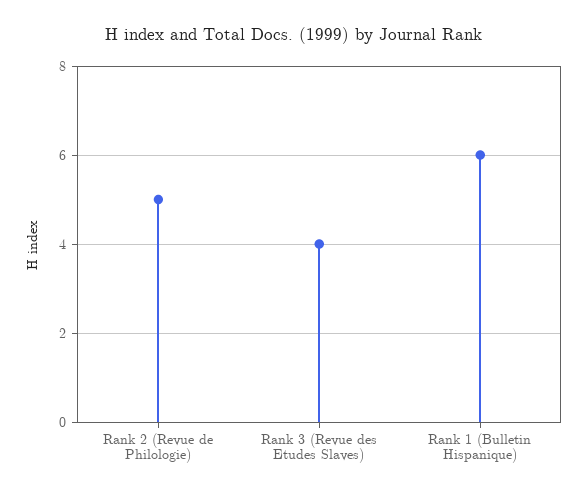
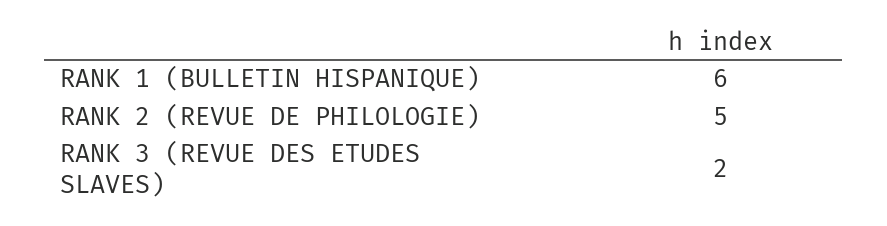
  {
    "Rank 2 (Revue de Philologie)": 5,
-   "Rank 3 (Revue des Etudes Slaves)": 4,
+   "Rank 3 (Revue des Etudes Slaves)": 2,
    "Rank 1 (Bulletin Hispanique)": 6
  }

